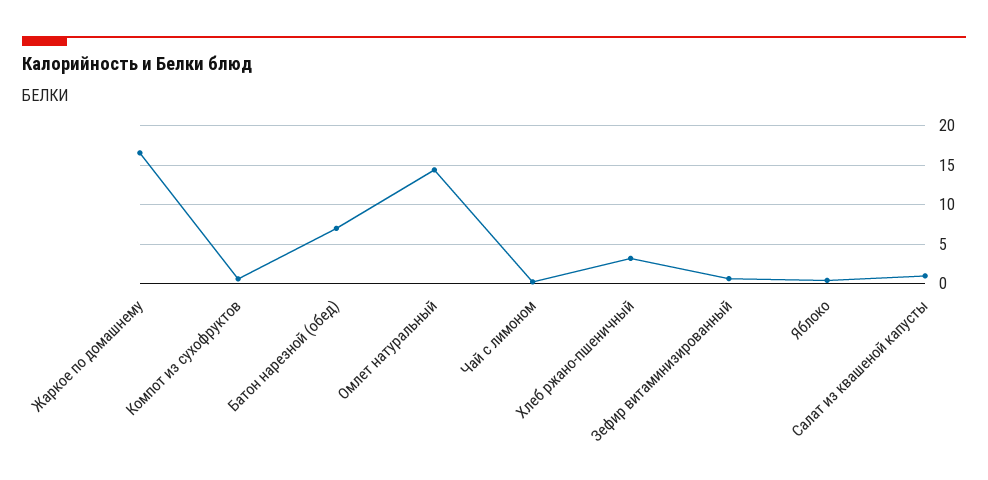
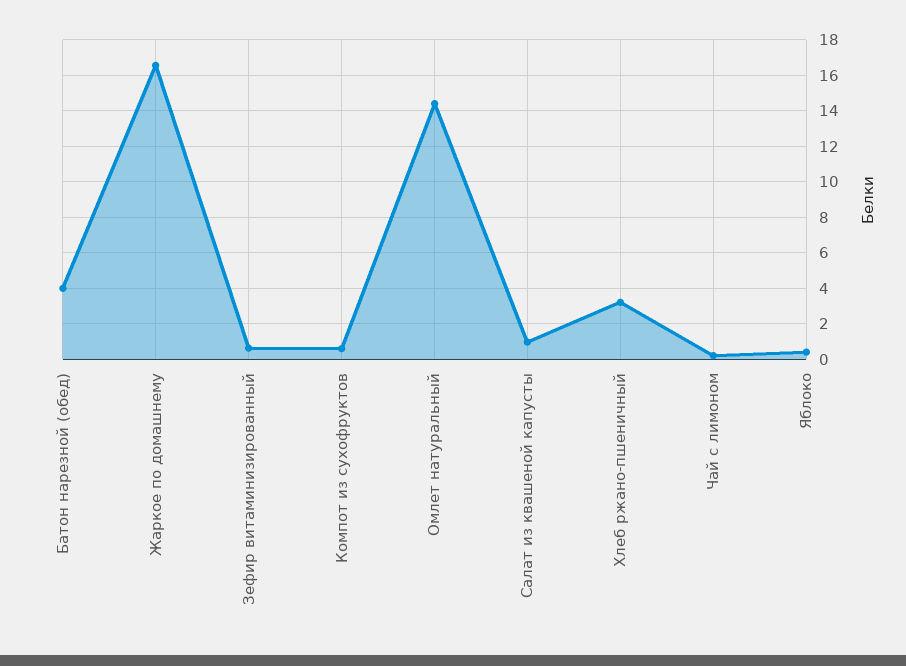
  {
    "Жаркое по домашнему": 16.5,
    "Компот из сухофруктов": 0.5,
-   "Батон нарезной (обед)": 7,
+   "Батон нарезной (обед)": 4,
    "Омлет натуральный": 14.5,
    "Чай с лимоном": 0,
    "Хлеб ржано-пшеничный": 3,
    "Зефир витаминизированный": 0.5,
    "Яблоко": 0.5,
    "Салат из квашеной капусты": 1
  }

